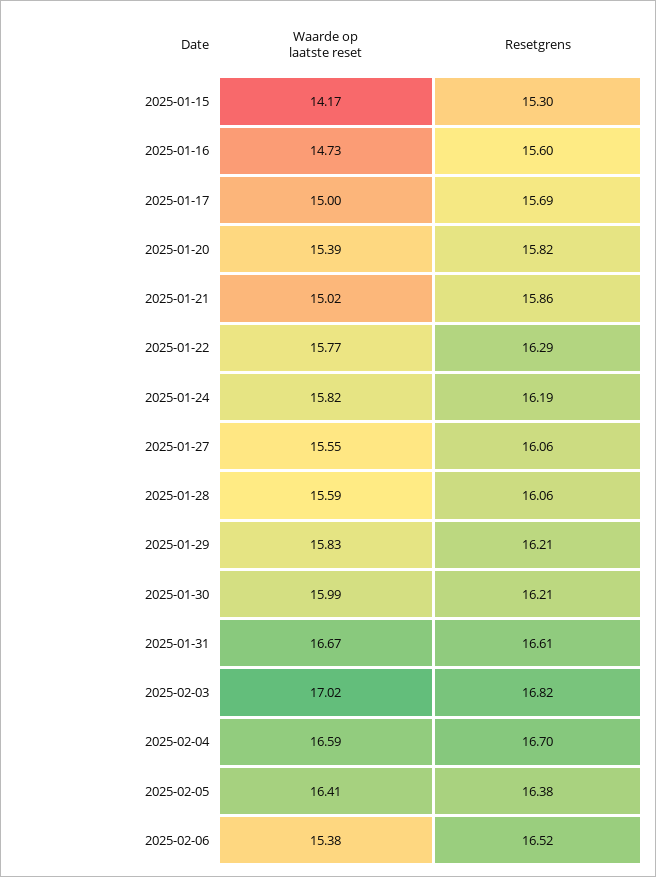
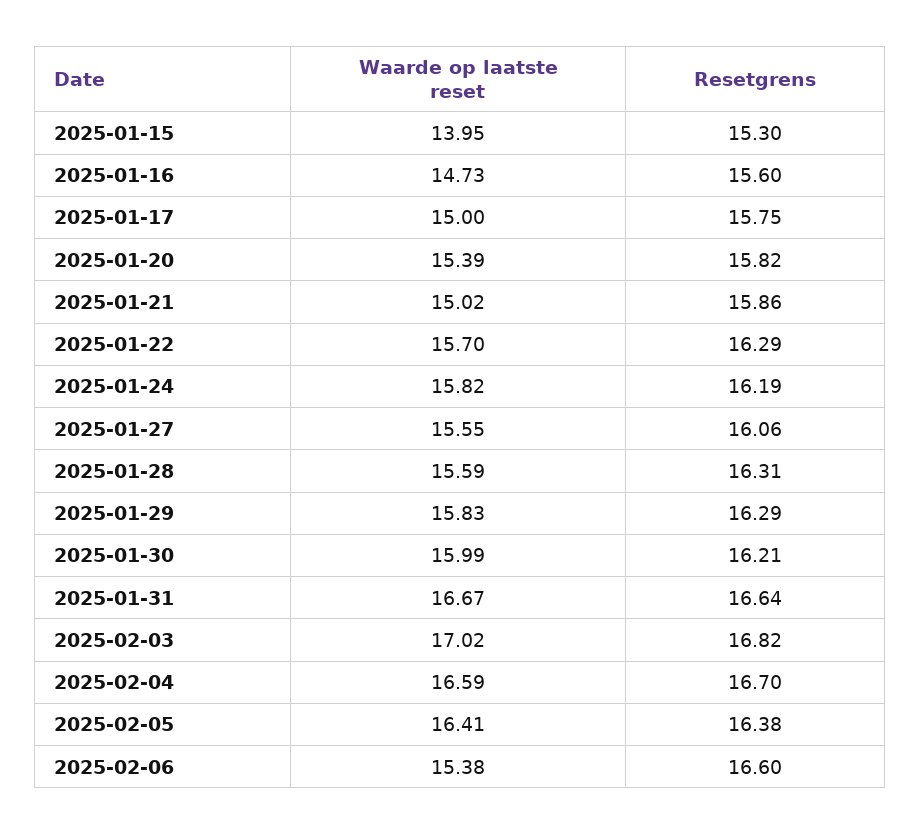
  {
    "Waarde op laatste reset": {
-     "2025-01-15": 14.17,
+     "2025-01-15": 13.95,
      "2025-01-16": 14.73,
      "2025-01-17": 15,
      "2025-01-20": 15.39,
      "2025-01-21": 15.02,
-     "2025-01-22": 15.77,
+     "2025-01-22": 15.7,
      "2025-01-24": 15.82,
      "2025-01-27": 15.55,
      "2025-01-28": 15.59,
      "2025-01-29": 15.83,
      "2025-01-30": 15.99,
      "2025-01-31": 16.67,
      "2025-02-03": 17.02,
      "2025-02-04": 16.59,
      "2025-02-05": 16.41,
      "2025-02-06": 15.38
    },
    "Resetgrens": {
      "2025-01-15": 15.3,
      "2025-01-16": 15.6,
-     "2025-01-17": 15.69,
+     "2025-01-17": 15.75,
      "2025-01-20": 15.82,
      "2025-01-21": 15.86,
      "2025-01-22": 16.29,
      "2025-01-24": 16.19,
      "2025-01-27": 16.06,
-     "2025-01-28": 16.06,
+     "2025-01-28": 16.31,
-     "2025-01-29": 16.21,
+     "2025-01-29": 16.29,
      "2025-01-30": 16.21,
-     "2025-01-31": 16.61,
+     "2025-01-31": 16.64,
      "2025-02-03": 16.82,
      "2025-02-04": 16.7,
      "2025-02-05": 16.38,
-     "2025-02-06": 16.52
+     "2025-02-06": 16.6
    }
  }

